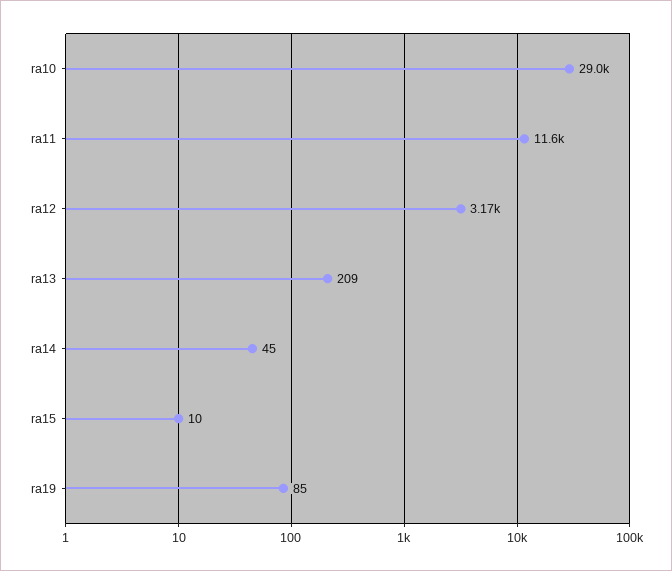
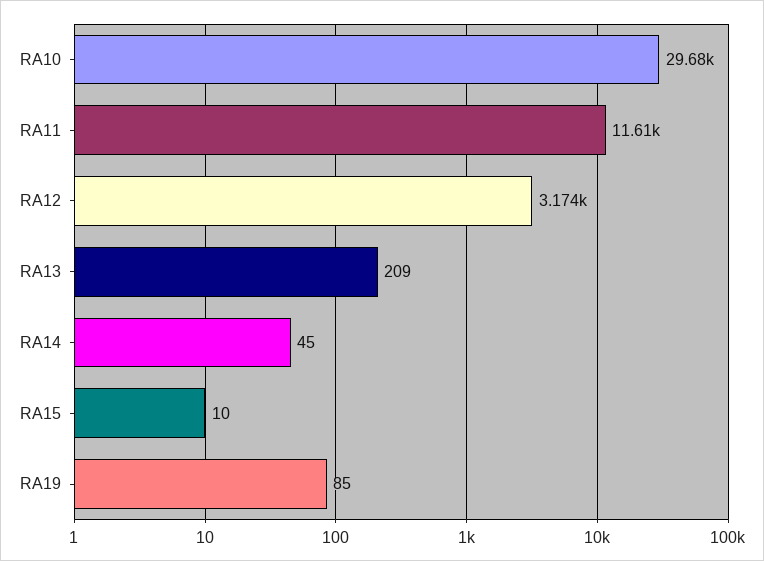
  {
-   "ra10": 29000,
+   "ra10": 29680,
    "ra11": 11610,
    "ra12": 3174,
    "ra13": 209,
    "ra14": 45,
    "ra15": 10,
    "ra19": 85
  }

